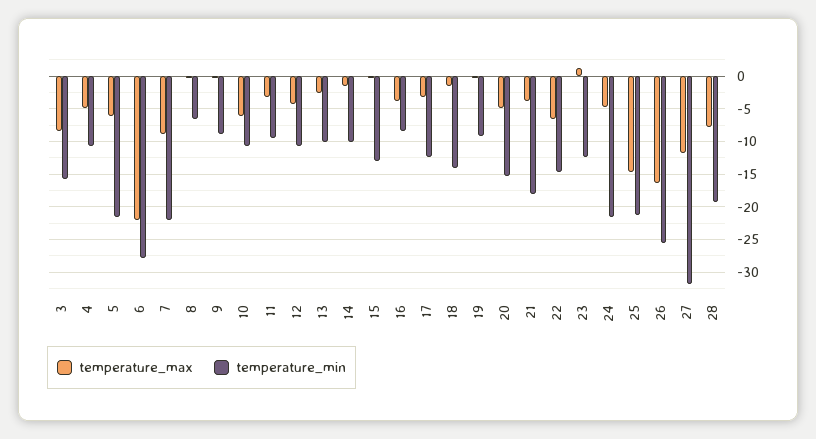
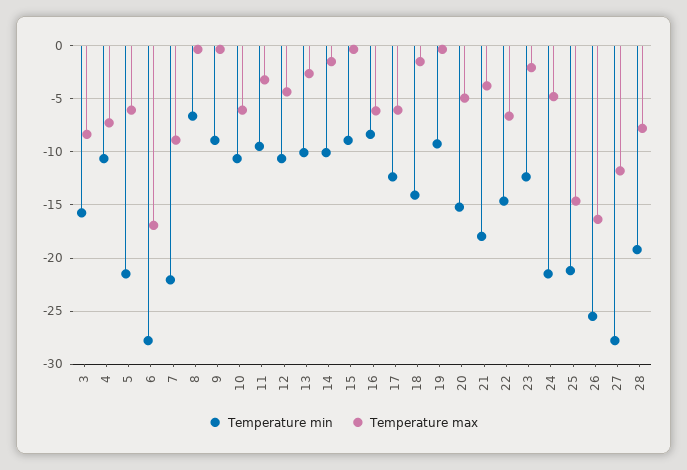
  {
    "temperature_max": {
      "3": -8,
-     "4": -5,
+     "4": -7,
      "5": -6,
-     "6": -22,
+     "6": -17,
      "7": -9,
      "8": 0,
      "9": 0,
      "10": -6,
      "11": -3,
      "12": -4,
      "13": -3,
      "14": -1,
      "15": 0,
-     "16": -4,
+     "16": -6,
-     "17": -3,
+     "17": -6,
      "18": -1,
      "19": 0,
      "20": -5,
      "21": -4,
      "22": -7,
-     "23": 1,
+     "23": -2,
      "24": -5,
      "25": -15,
      "26": -16,
      "27": -12,
      "28": -8
    },
    "temperature_min": {
      "3": -16,
      "4": -11,
      "5": -22,
      "6": -28,
      "7": -22,
      "8": -7,
      "9": -9,
      "10": -11,
      "11": -9,
      "12": -11,
      "13": -10,
      "14": -10,
-     "15": -13,
+     "15": -9,
      "16": -8,
      "17": -12,
      "18": -14,
      "19": -9,
      "20": -15,
      "21": -18,
      "22": -15,
      "23": -12,
      "24": -22,
      "25": -21,
      "26": -26,
-     "27": -32,
+     "27": -28,
      "28": -19
    }
  }

